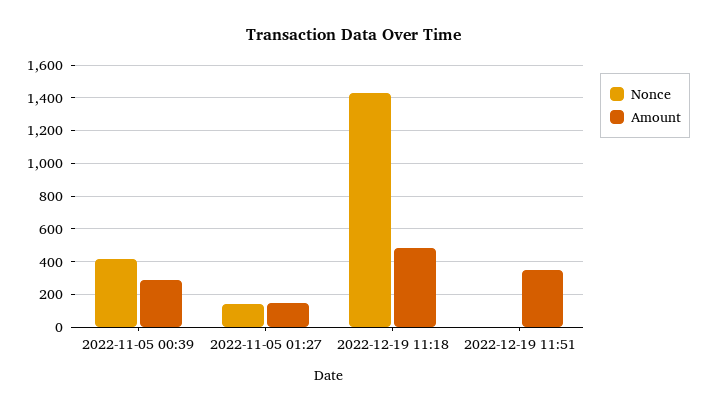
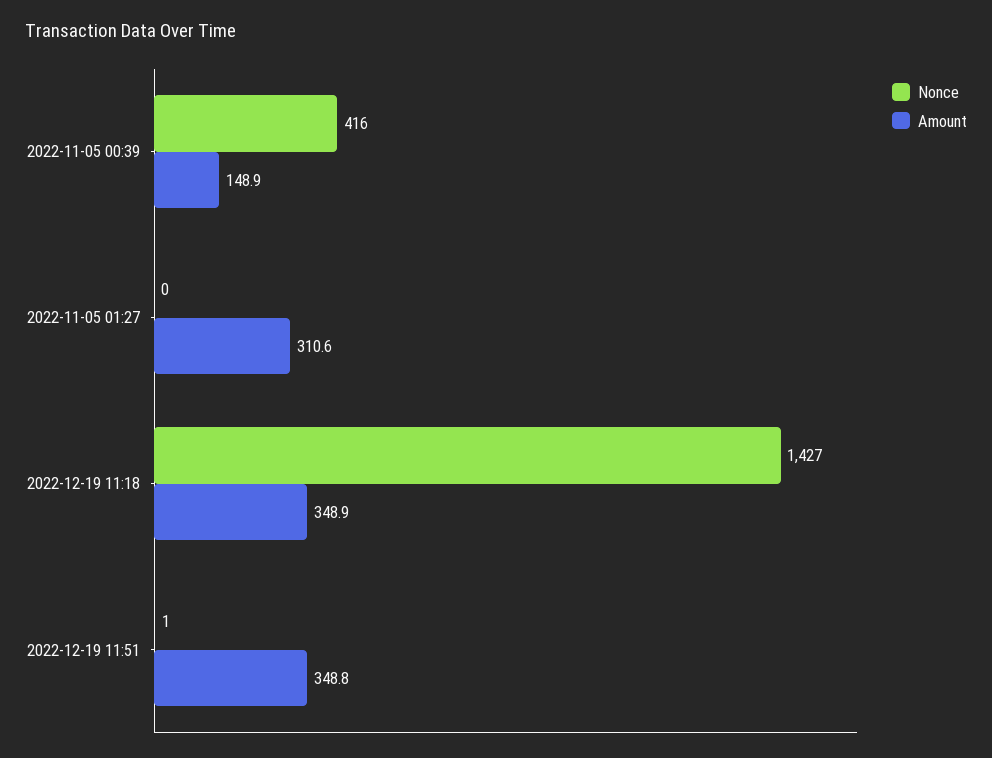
  {
    "Nonce": {
      "2022-11-05 00:39": 416,
-     "2022-11-05 01:27": 150,
+     "2022-11-05 01:27": 0,
      "2022-12-19 11:18": 1427,
      "2022-12-19 11:51": 1
    },
    "Amount": {
-     "2022-11-05 00:39": 300,
+     "2022-11-05 00:39": 148.9,
-     "2022-11-05 01:27": 150,
+     "2022-11-05 01:27": 310.6,
-     "2022-12-19 11:18": 500,
+     "2022-12-19 11:18": 348.9,
      "2022-12-19 11:51": 348.8
    }
  }

